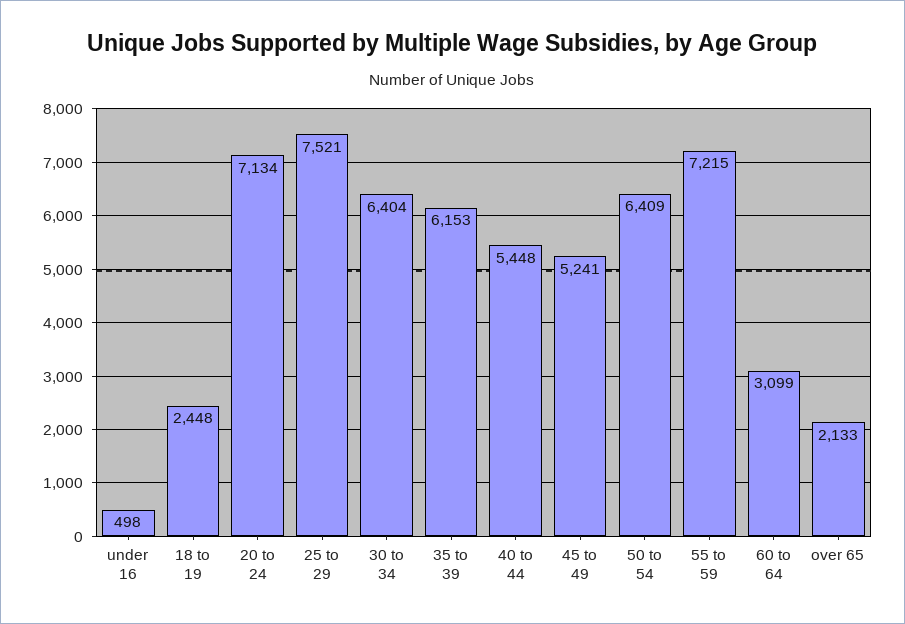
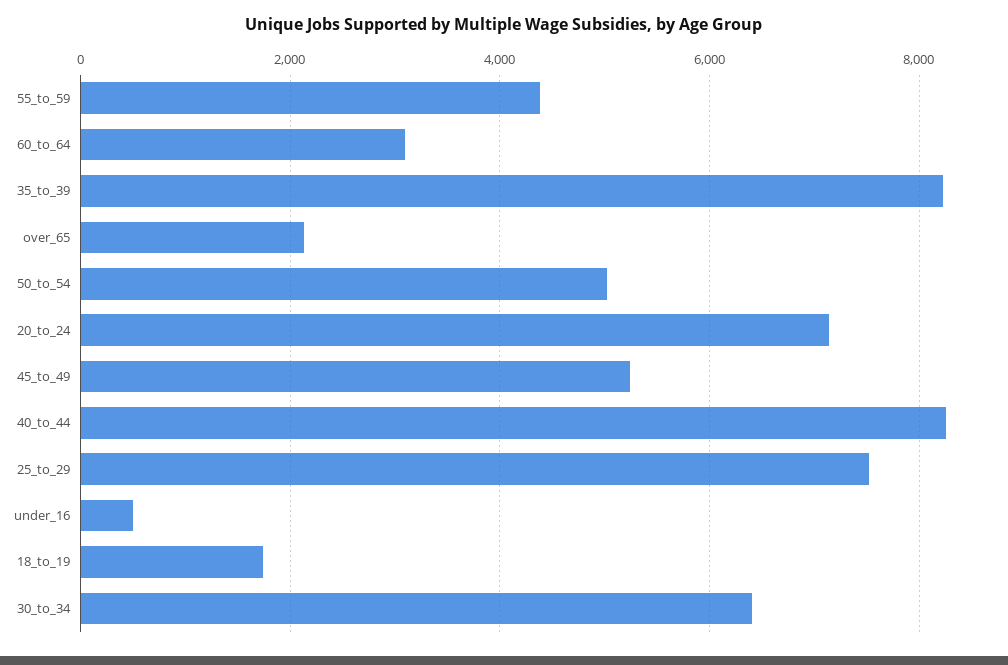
  {
    "under 16": 498,
-   "18 to 19": 2448,
+   "18 to 19": 1800,
    "20 to 24": 7134,
    "25 to 29": 7521,
    "30 to 34": 6404,
-   "35 to 39": 6153,
+   "35 to 39": 8200,
-   "40 to 44": 5448,
+   "40 to 44": 8200,
    "45 to 49": 5241,
-   "50 to 54": 6409,
+   "50 to 54": 5000,
-   "55 to 59": 7215,
+   "55 to 59": 4400,
    "60 to 64": 3099,
    "over 65": 2133
  }

